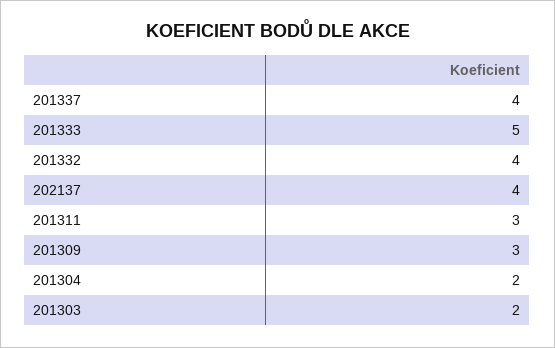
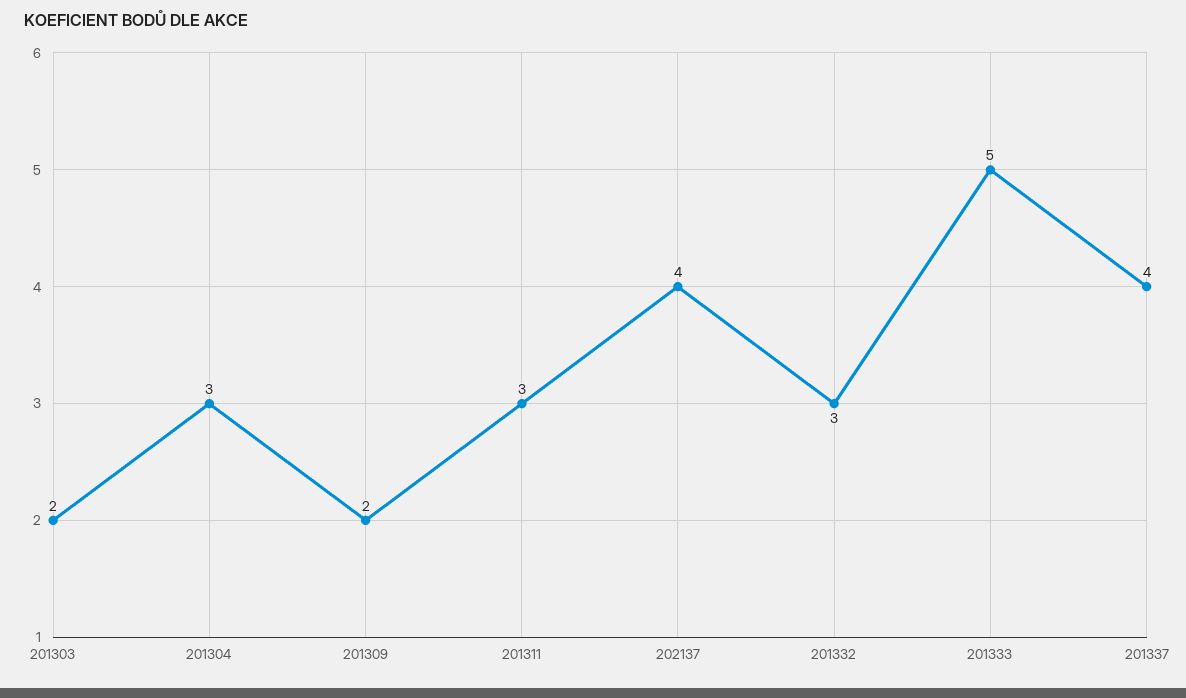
  {
    "201337": 4,
    "201333": 5,
-   "201332": 4,
+   "201332": 3,
    "202137": 4,
    "201311": 3,
-   "201309": 3,
+   "201309": 2,
-   "201304": 2,
+   "201304": 3,
    "201303": 2
  }

